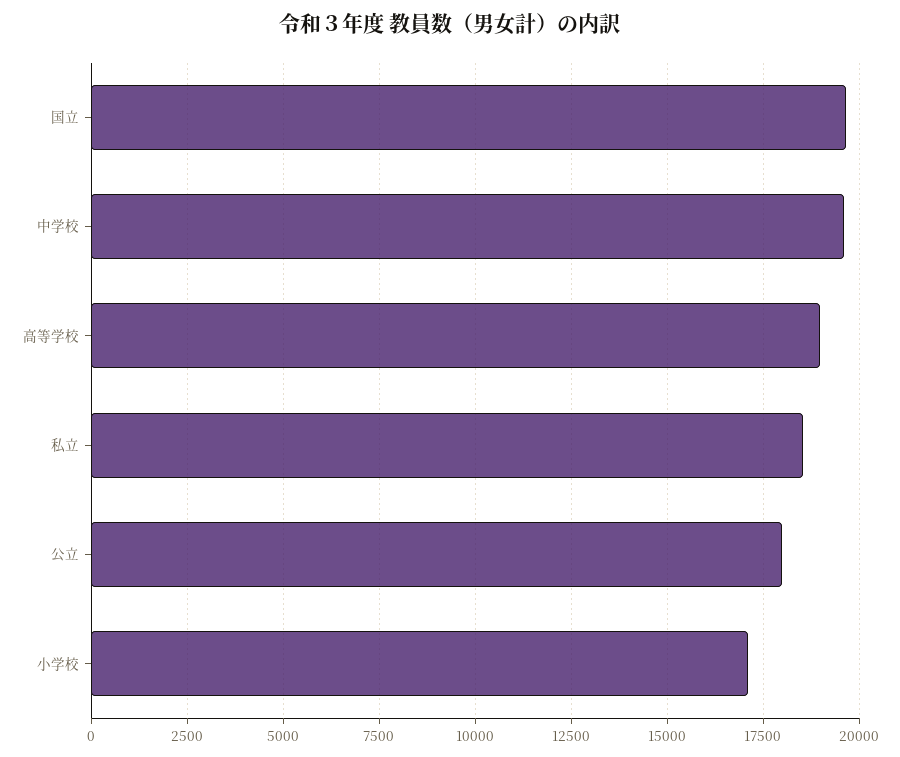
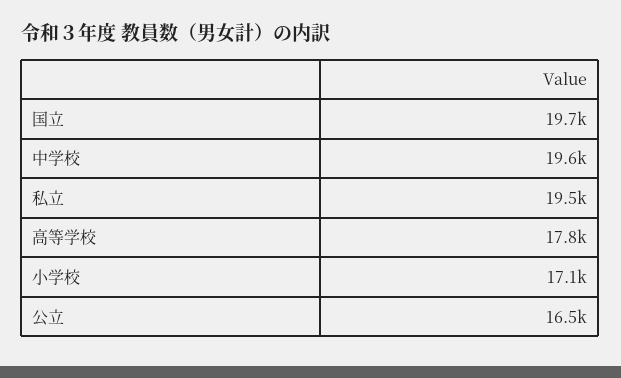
  {
    "国立": 19700,
    "中学校": 19600,
-   "高等学校": 19000,
+   "高等学校": 17800,
-   "私立": 18500,
+   "私立": 19500,
-   "公立": 18000,
+   "公立": 16500,
    "小学校": 17100
  }

